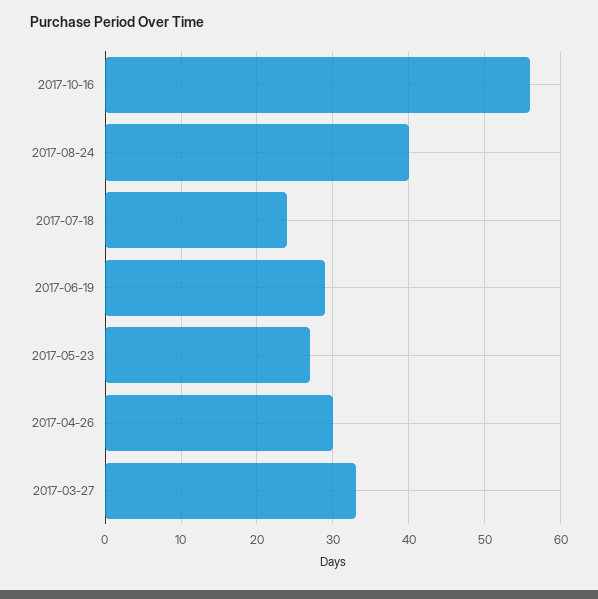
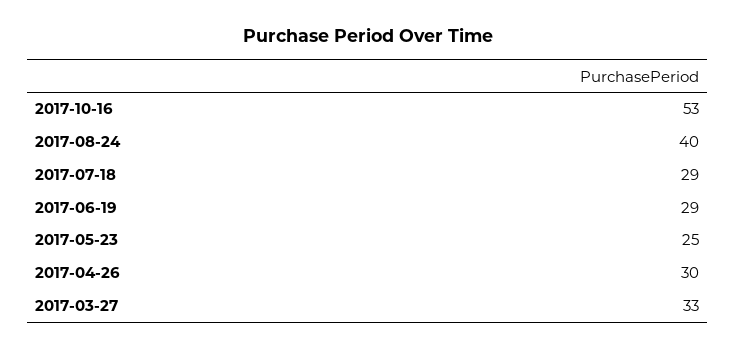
  {
-   "2017-10-16": 56,
+   "2017-10-16": 53,
    "2017-08-24": 40,
-   "2017-07-18": 24,
+   "2017-07-18": 29,
    "2017-06-19": 29,
-   "2017-05-23": 27,
+   "2017-05-23": 25,
    "2017-04-26": 30,
    "2017-03-27": 33
  }

